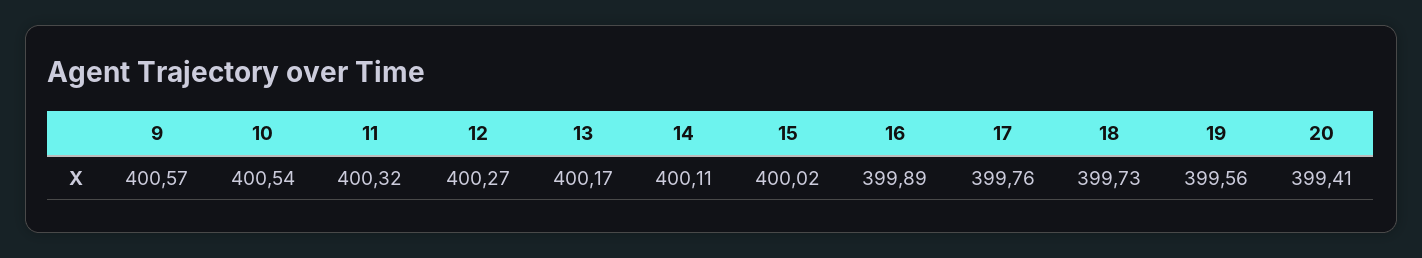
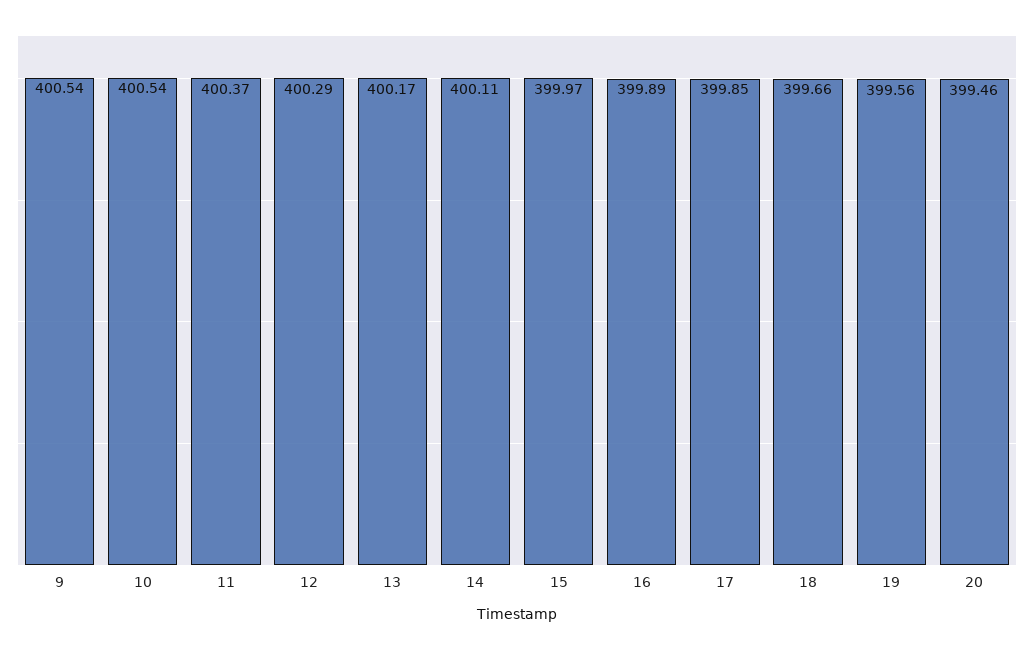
  {
-   "9": 400.57,
+   "9": 400.54,
    "10": 400.54,
-   "11": 400.32,
+   "11": 400.37,
-   "12": 400.27,
+   "12": 400.29,
    "13": 400.17,
    "14": 400.11,
-   "15": 400.02,
+   "15": 399.97,
    "16": 399.89,
-   "17": 399.76,
+   "17": 399.85,
-   "18": 399.73,
+   "18": 399.66,
    "19": 399.56,
-   "20": 399.41
+   "20": 399.46
  }

